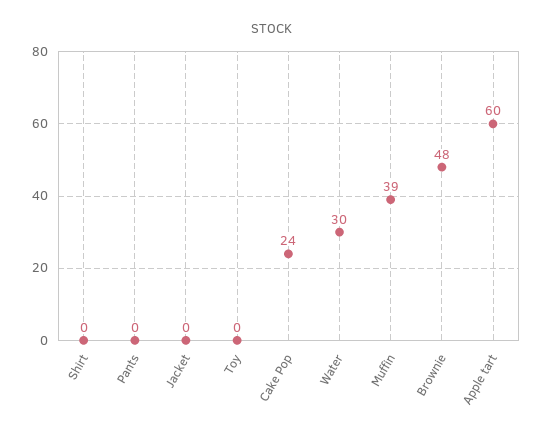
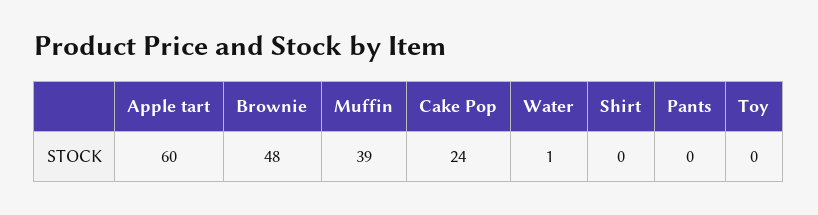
  {
    "Shirt": 0,
    "Pants": 0,
-   "Jacket": 0,
    "Toy": 0,
    "Cake Pop": 24,
-   "Water": 30,
+   "Water": 1,
    "Muffin": 39,
    "Brownie": 48,
    "Apple tart": 60
  }

